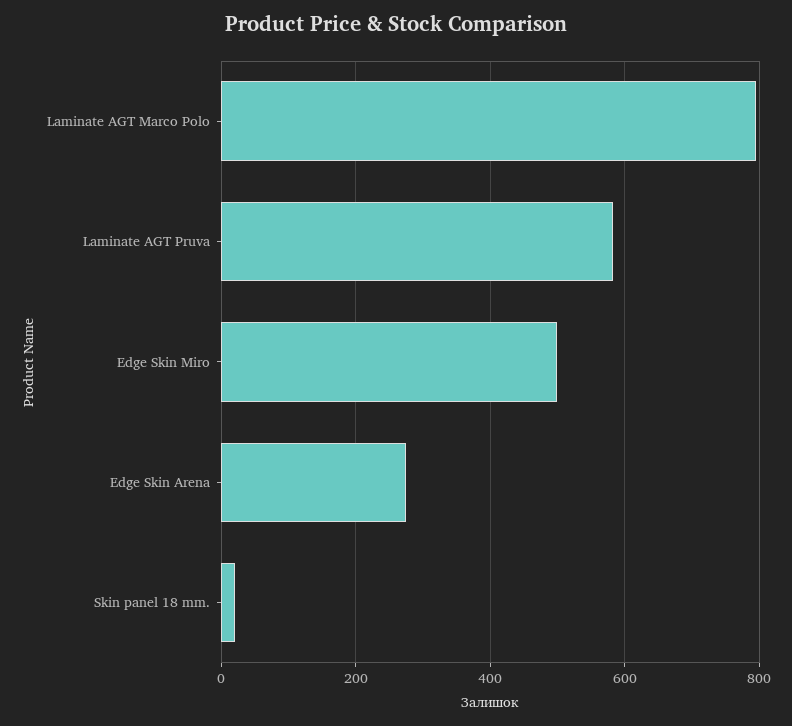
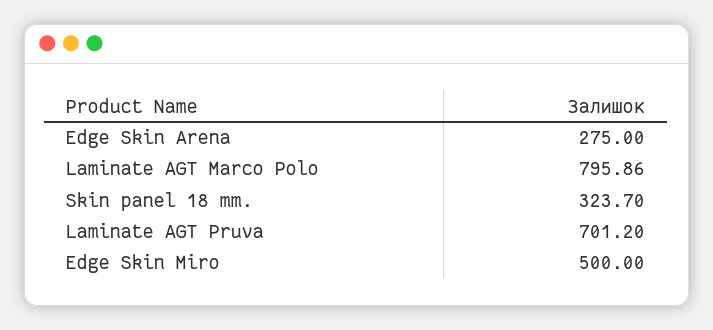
  {
    "Laminate AGT Marco Polo": 795.86,
-   "Laminate AGT Pruva": 580,
+   "Laminate AGT Pruva": 701.2,
    "Edge Skin Miro": 500,
    "Edge Skin Arena": 275,
-   "Skin panel 18 mm.": 20
+   "Skin panel 18 mm.": 323.7
  }

